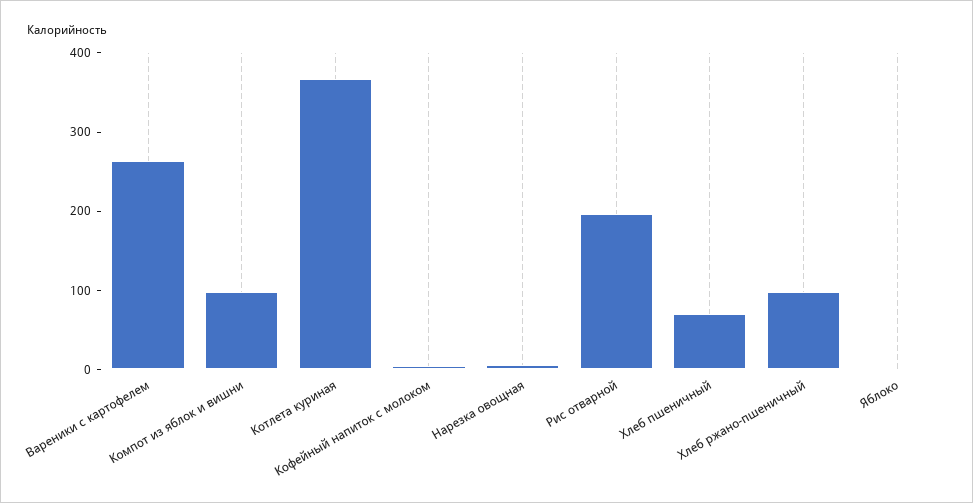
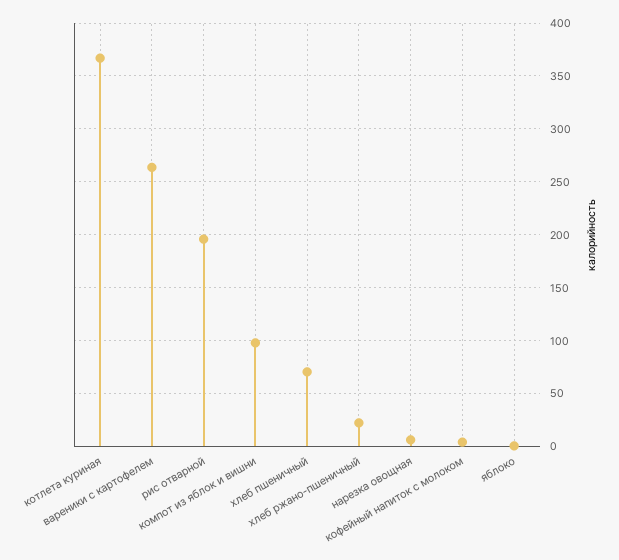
  {
    "Вареники с картофелем": 260,
    "Компот из яблок и вишни": 100,
    "Котлета куриная": 370,
    "Кофейный напиток с молоком": 0,
    "Нарезка овощная": 10,
    "Рис отварной": 200,
    "Хлеб пшеничный": 70,
-   "Хлеб ржано-пшеничный": 100,
+   "Хлеб ржано-пшеничный": 20,
    "Яблоко": 0
  }

